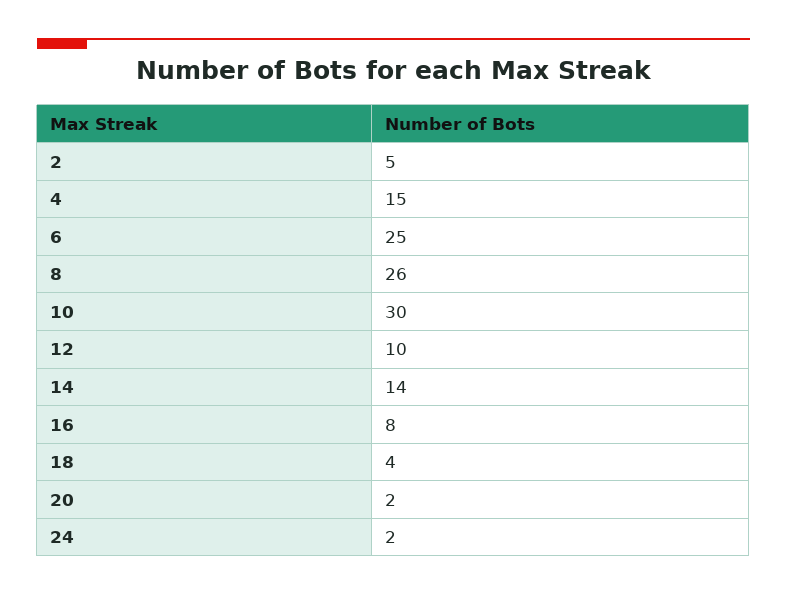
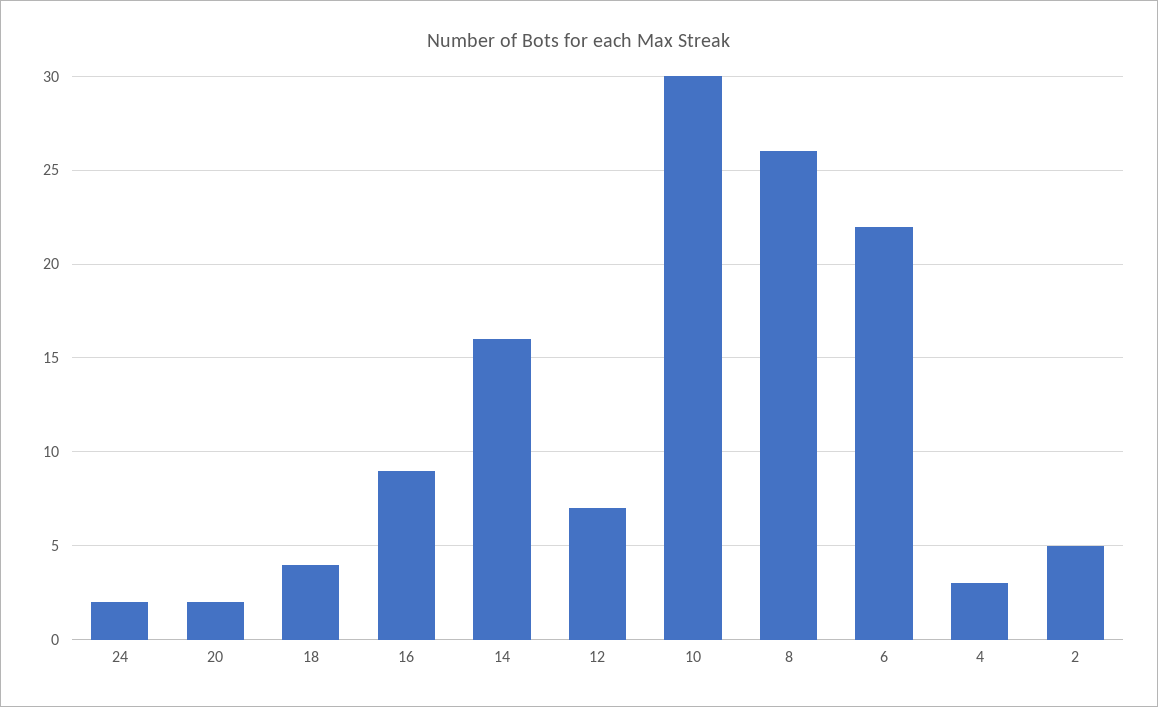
  {
    "2": 5,
-   "4": 15,
+   "4": 3,
-   "6": 25,
+   "6": 22,
    "8": 26,
    "10": 30,
-   "12": 10,
+   "12": 7,
-   "14": 14,
+   "14": 16,
-   "16": 8,
+   "16": 9,
    "18": 4,
    "20": 2,
    "24": 2
  }

